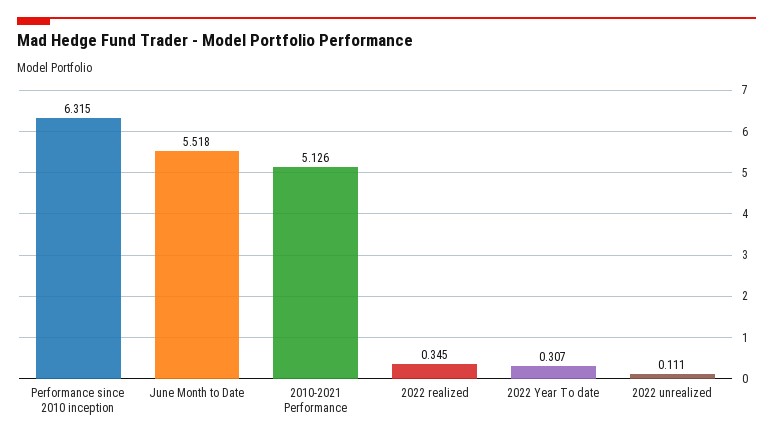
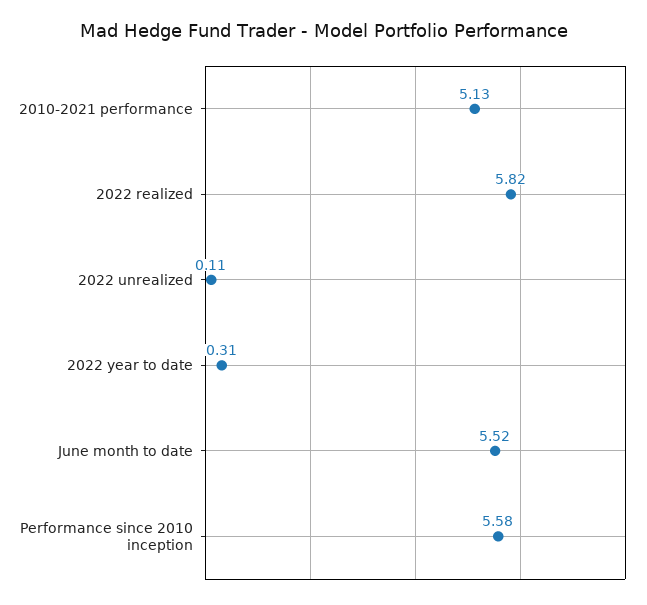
  {
-   "Performance since 2010 inception": 6.315,
+   "Performance since 2010 inception": 5.58,
    "June Month to Date": 5.518,
    "2010-2021 Performance": 5.126,
-   "2022 realized": 0.345,
+   "2022 realized": 5.82,
    "2022 Year To date": 0.307,
    "2022 unrealized": 0.111
  }

